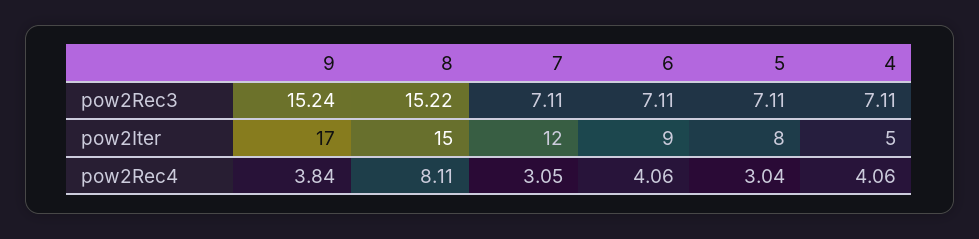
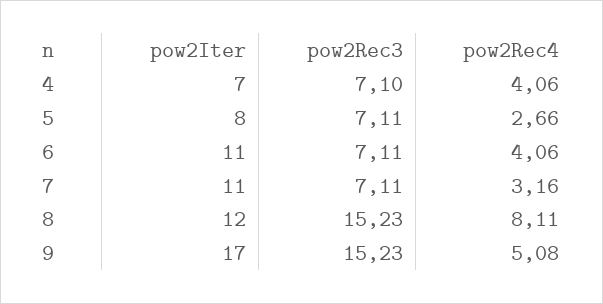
  {
    "9": {
-     "pow2Rec3": 15.24,
+     "pow2Rec3": 15.23,
      "pow2Iter": 17,
-     "pow2Rec4": 3.84
+     "pow2Rec4": 5.08
    },
    "8": {
-     "pow2Rec3": 15.22,
+     "pow2Rec3": 15.23,
-     "pow2Iter": 15,
+     "pow2Iter": 12,
      "pow2Rec4": 8.11
    },
    "7": {
      "pow2Rec3": 7.11,
-     "pow2Iter": 12,
+     "pow2Iter": 11,
-     "pow2Rec4": 3.05
+     "pow2Rec4": 3.16
    },
    "6": {
      "pow2Rec3": 7.11,
-     "pow2Iter": 9,
+     "pow2Iter": 11,
      "pow2Rec4": 4.06
    },
    "5": {
      "pow2Rec3": 7.11,
      "pow2Iter": 8,
-     "pow2Rec4": 3.04
+     "pow2Rec4": 2.66
    },
    "4": {
-     "pow2Rec3": 7.11,
+     "pow2Rec3": 7.1,
-     "pow2Iter": 5,
+     "pow2Iter": 7,
      "pow2Rec4": 4.06
    }
  }

